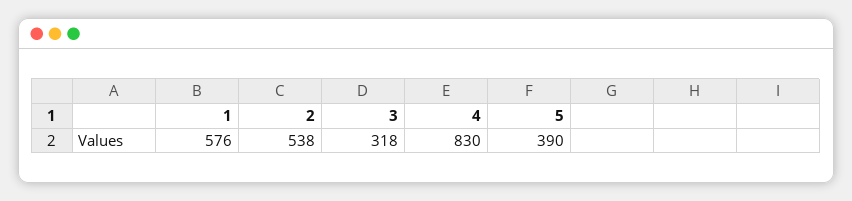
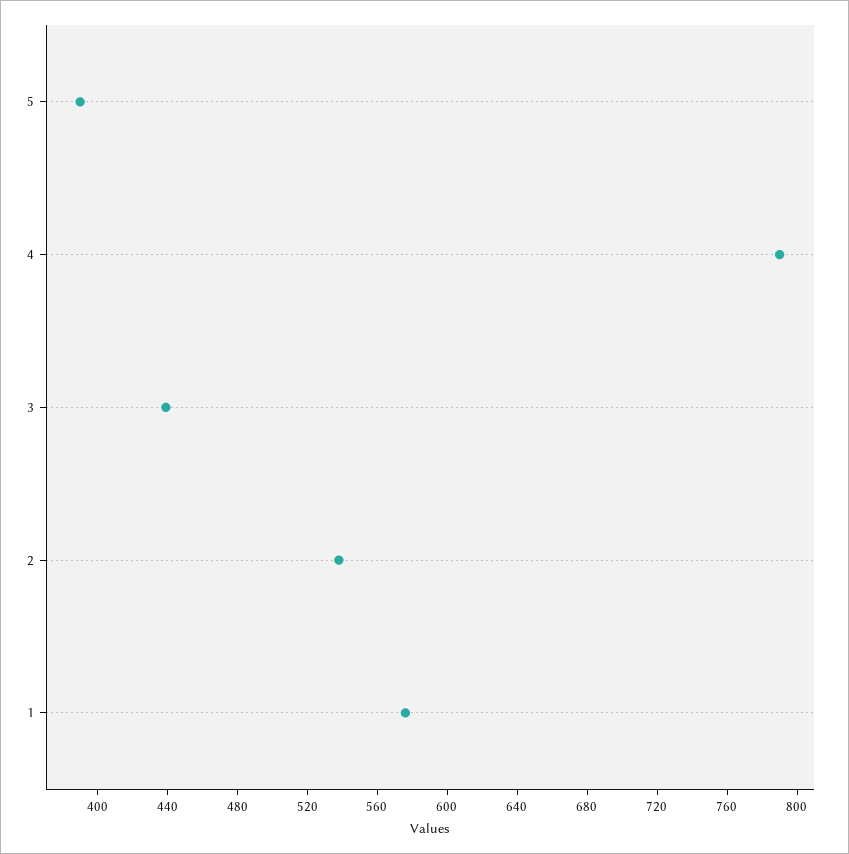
  {
    "1": 576,
    "2": 538,
-   "3": 318,
+   "3": 440,
-   "4": 830,
+   "4": 790,
    "5": 390
  }

